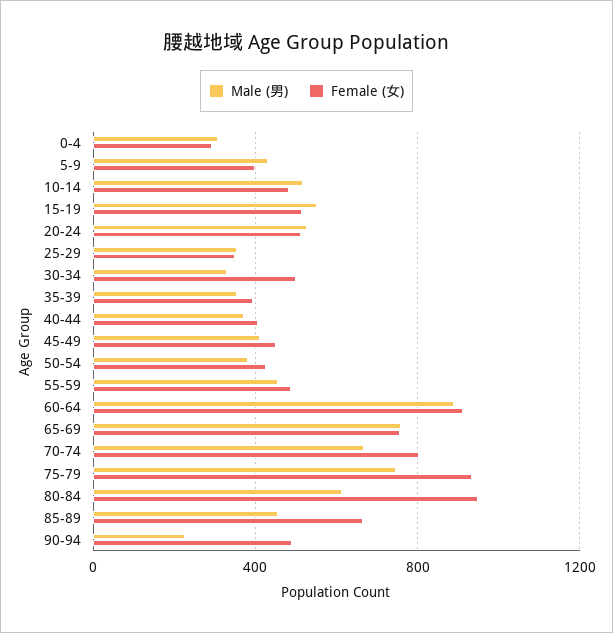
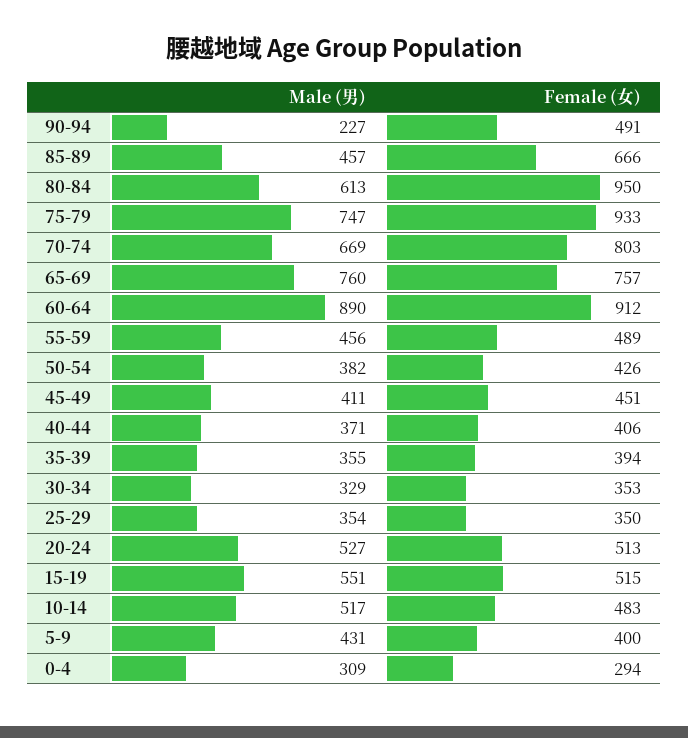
  {
    "Male (男)": {
      "0-4": 309,
      "5-9": 431,
      "10-14": 517,
      "15-19": 551,
      "20-24": 527,
      "25-29": 354,
      "30-34": 329,
      "35-39": 355,
      "40-44": 371,
      "45-49": 411,
      "50-54": 382,
      "55-59": 456,
      "60-64": 890,
      "65-69": 760,
      "70-74": 669,
      "75-79": 747,
      "80-84": 613,
      "85-89": 457,
      "90-94": 227
    },
    "Female (女)": {
      "0-4": 294,
      "5-9": 400,
      "10-14": 483,
      "15-19": 515,
      "20-24": 513,
      "25-29": 350,
-     "30-34": 500,
+     "30-34": 353,
      "35-39": 394,
      "40-44": 406,
      "45-49": 451,
      "50-54": 426,
      "55-59": 489,
      "60-64": 912,
      "65-69": 757,
      "70-74": 803,
      "75-79": 933,
      "80-84": 950,
      "85-89": 666,
      "90-94": 491
    }
  }

